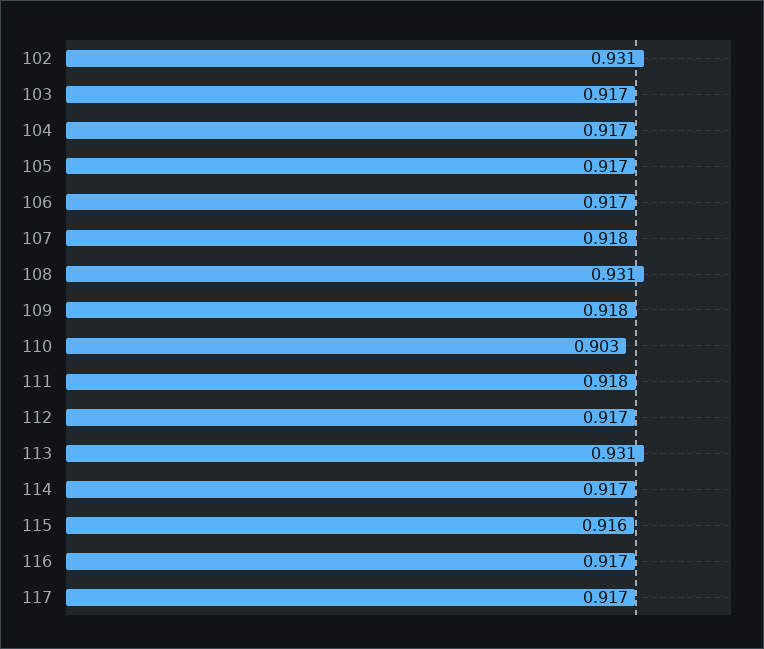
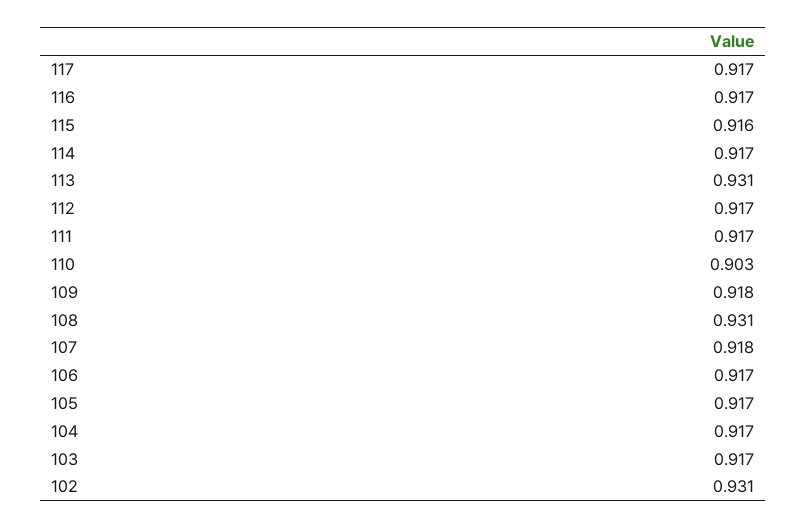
  {
    "102": 0.931,
    "103": 0.917,
    "104": 0.917,
    "105": 0.917,
    "106": 0.917,
    "107": 0.918,
    "108": 0.931,
    "109": 0.918,
    "110": 0.903,
-   "111": 0.918,
+   "111": 0.917,
    "112": 0.917,
    "113": 0.931,
    "114": 0.917,
    "115": 0.916,
    "116": 0.917,
    "117": 0.917
  }

